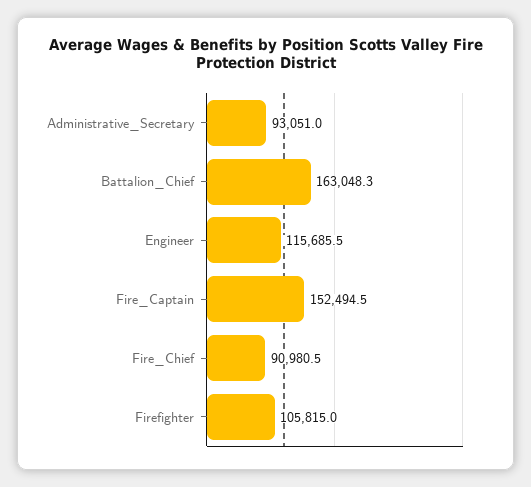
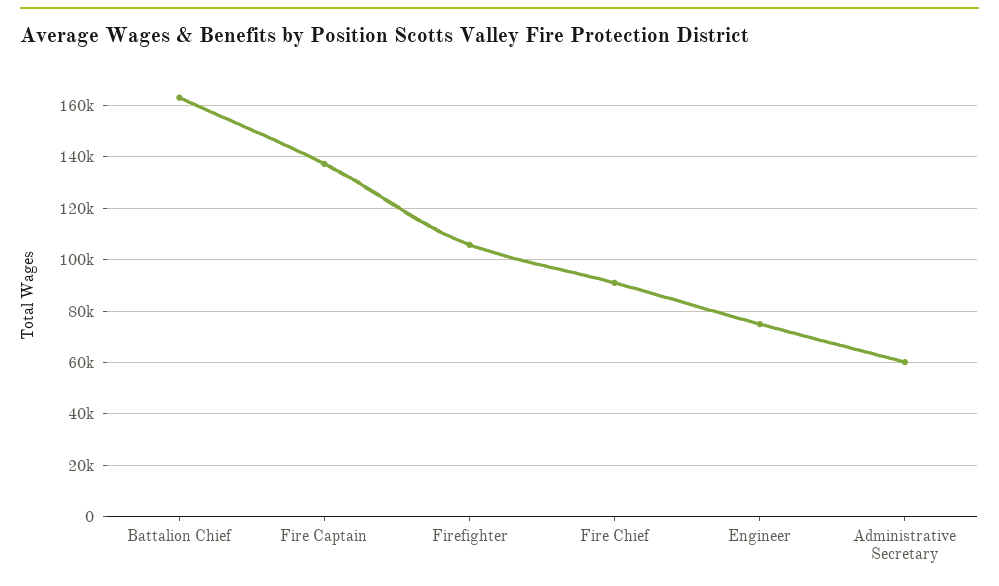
  {
-   "Administrative_Secretary": 93051,
+   "Administrative_Secretary": 60000,
    "Battalion_Chief": 163048.3,
-   "Engineer": 115685.5,
+   "Engineer": 75000,
-   "Fire_Captain": 152494.5,
+   "Fire_Captain": 137500,
    "Fire_Chief": 90980.5,
    "Firefighter": 105815
  }

